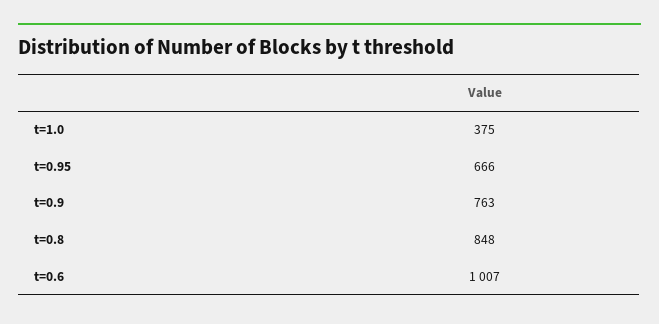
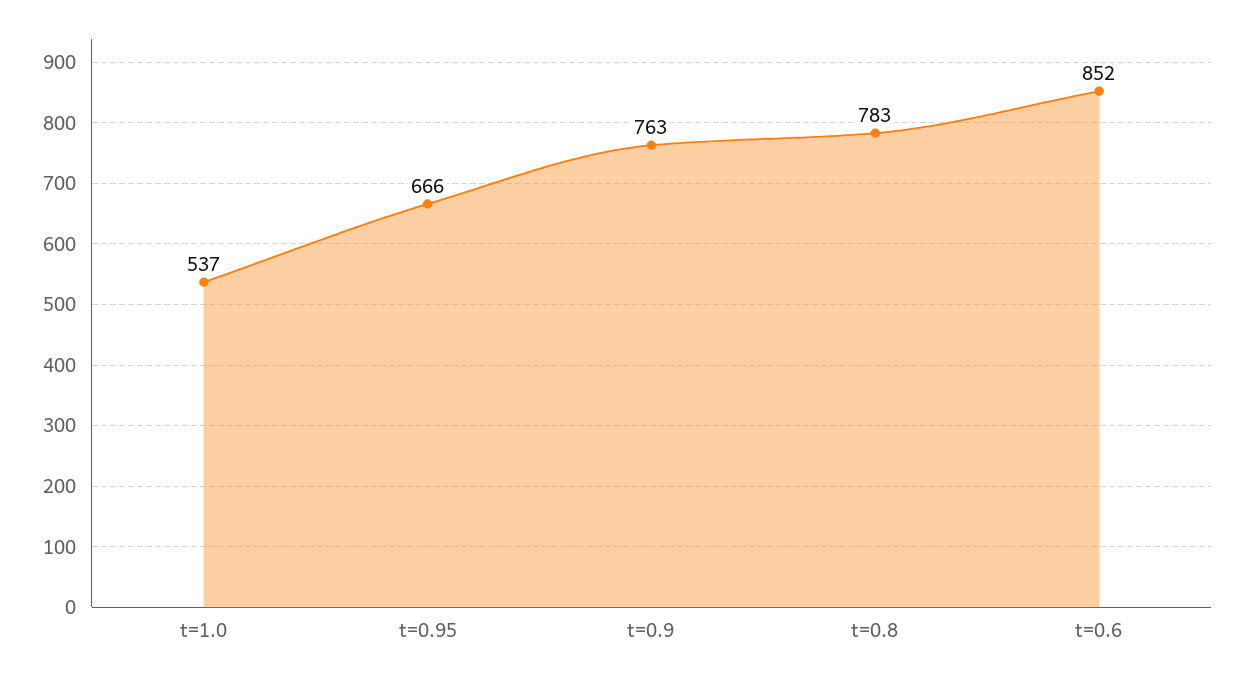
  {
-   "t=1.0": 375,
+   "t=1.0": 537,
    "t=0.95": 666,
    "t=0.9": 763,
-   "t=0.8": 848,
+   "t=0.8": 783,
-   "t=0.6": 1007
+   "t=0.6": 852
  }

